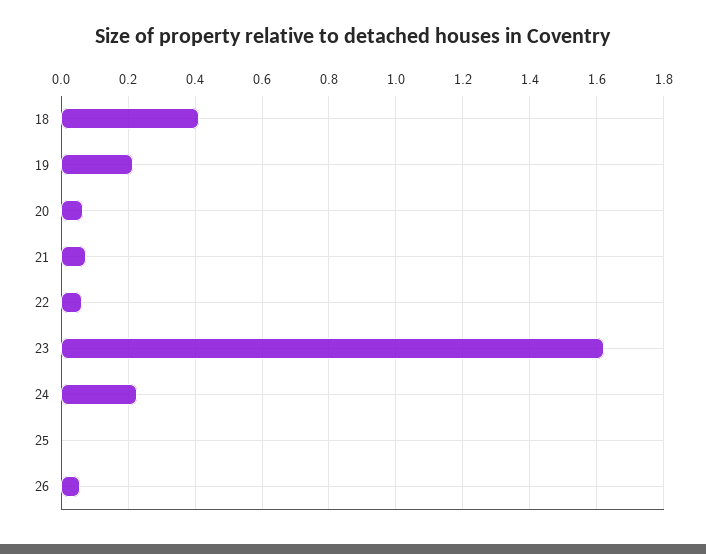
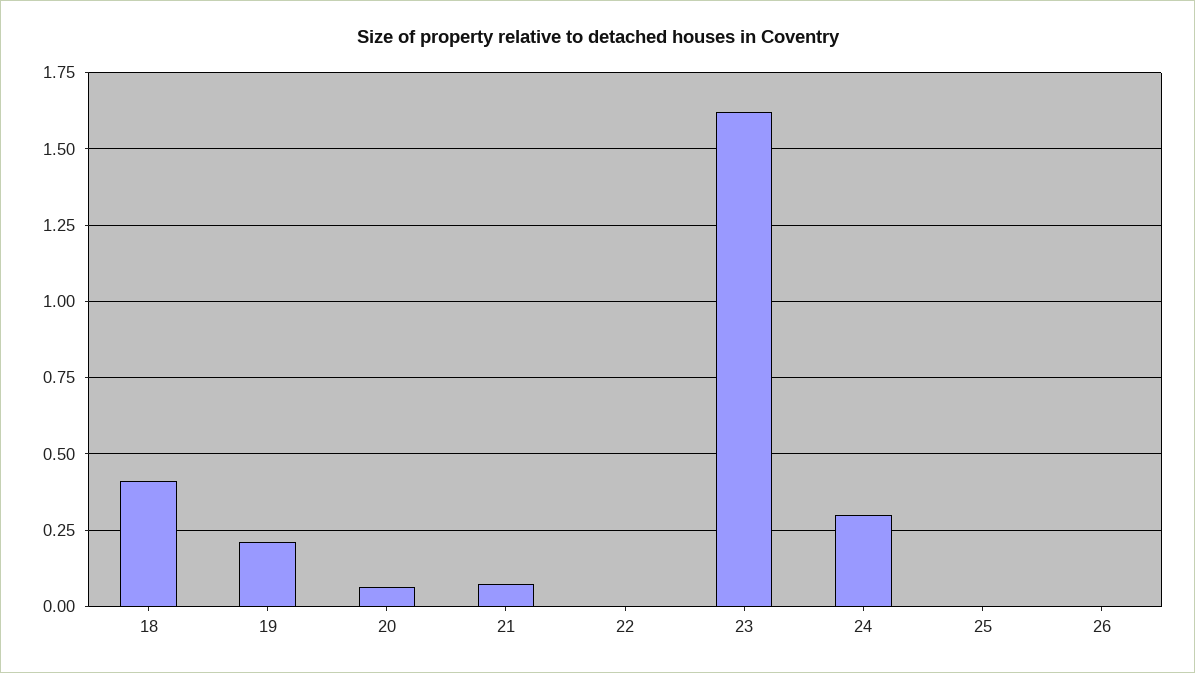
  {
    "18": 0.42,
    "19": 0.22,
    "20": 0.06,
    "21": 0.08,
-   "22": 0.06,
+   "22": 0,
    "23": 1.62,
-   "24": 0.22,
+   "24": 0.3,
    "25": 0,
-   "26": 0.06
+   "26": 0
  }

